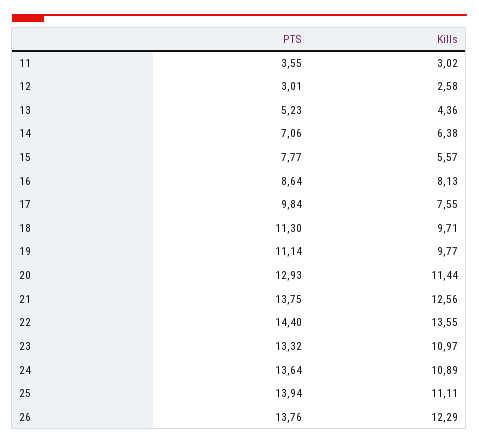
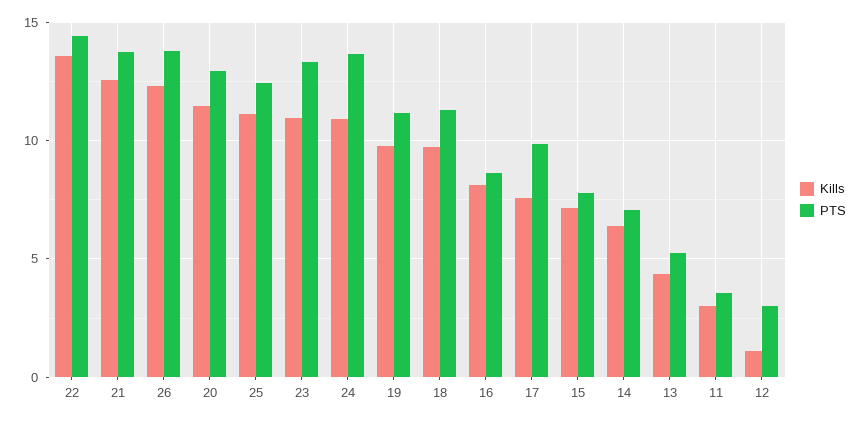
  {
    "PTS": {
      "11": 3.55,
      "12": 3.01,
      "13": 5.23,
      "14": 7.06,
      "15": 7.77,
      "16": 8.64,
      "17": 9.84,
      "18": 11.3,
      "19": 11.14,
      "20": 12.93,
      "21": 13.75,
      "22": 14.4,
      "23": 13.32,
      "24": 13.64,
-     "25": 13.94,
+     "25": 12.5,
      "26": 13.76
    },
    "Kills": {
      "11": 3.02,
-     "12": 2.58,
+     "12": 1,
      "13": 4.36,
      "14": 6.38,
-     "15": 5.57,
+     "15": 7,
      "16": 8.13,
      "17": 7.55,
      "18": 9.71,
      "19": 9.77,
      "20": 11.44,
      "21": 12.56,
      "22": 13.55,
      "23": 10.97,
      "24": 10.89,
      "25": 11.11,
      "26": 12.29
    }
  }

